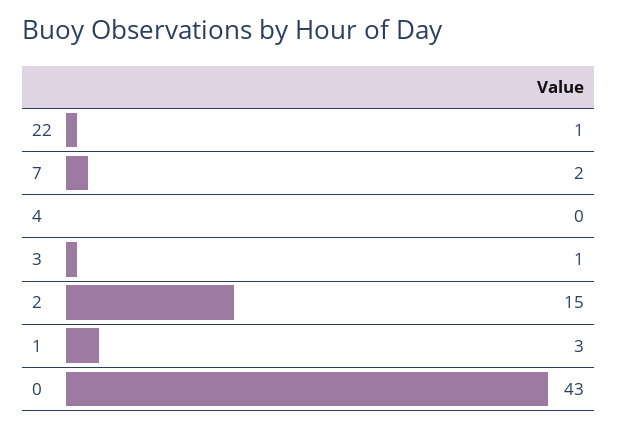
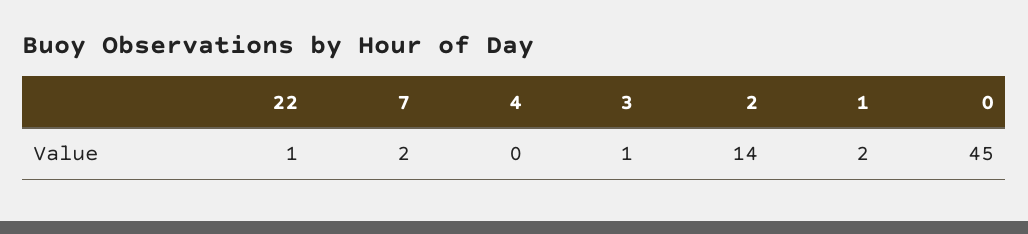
  {
    "22": 1,
    "7": 2,
    "4": 0,
    "3": 1,
-   "2": 15,
+   "2": 14,
-   "1": 3,
+   "1": 2,
-   "0": 43
+   "0": 45
  }

